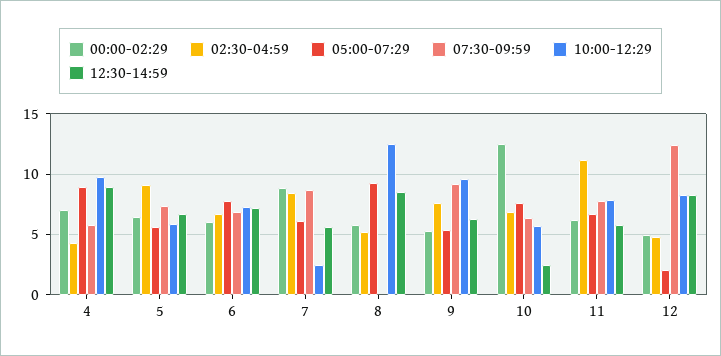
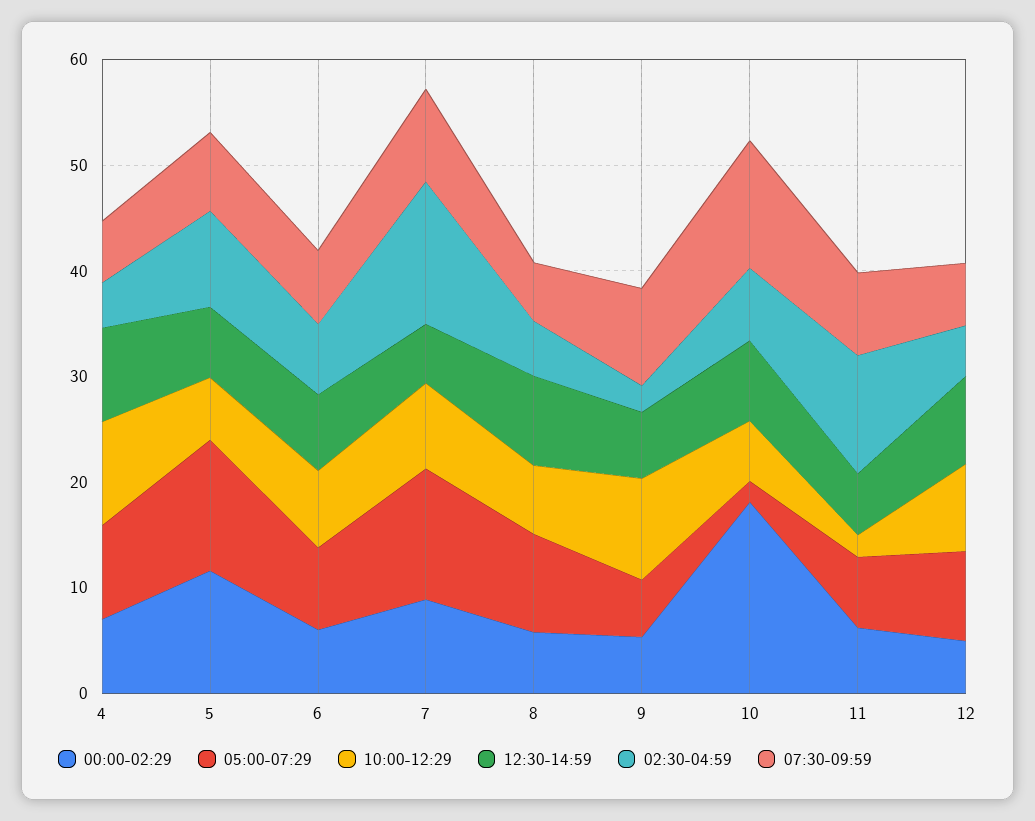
  {
    "00:00-02:29": {
      "4": 7,
-     "5": 6.5,
+     "5": 12,
      "6": 6,
      "7": 9,
      "8": 6,
      "9": 5.5,
-     "10": 12.5,
+     "10": 18,
      "11": 6,
      "12": 5
    },
    "02:30-04:59": {
      "4": 4.5,
      "5": 9,
      "6": 6.5,
-     "7": 8.5,
+     "7": 14,
      "8": 5,
-     "9": 7.5,
+     "9": 2,
      "10": 7,
      "11": 11,
      "12": 5
    },
    "05:00-07:29": {
      "4": 9,
-     "5": 5.5,
+     "5": 12,
      "6": 8,
-     "7": 6,
+     "7": 12,
      "8": 9.5,
      "9": 5.5,
-     "10": 7.5,
+     "10": 2,
      "11": 6.5,
-     "12": 2
+     "12": 8
    },
    "07:30-09:59": {
      "4": 6,
      "5": 7.5,
      "6": 7,
      "7": 8.5,
-     "8": 0,
+     "8": 6,
      "9": 9,
-     "10": 6.5,
+     "10": 12,
      "11": 8,
-     "12": 12.5
+     "12": 6
    },
    "10:00-12:29": {
      "4": 10,
      "5": 6,
      "6": 7.5,
-     "7": 2.5,
+     "7": 8,
-     "8": 12.5,
+     "8": 6,
      "9": 9.5,
      "10": 5.5,
-     "11": 8,
+     "11": 2,
      "12": 8.5
    },
    "12:30-14:59": {
      "4": 9,
      "5": 6.5,
      "6": 7,
      "7": 5.5,
      "8": 8.5,
      "9": 6.5,
-     "10": 2.5,
+     "10": 8,
      "11": 6,
      "12": 8.5
    }
  }

